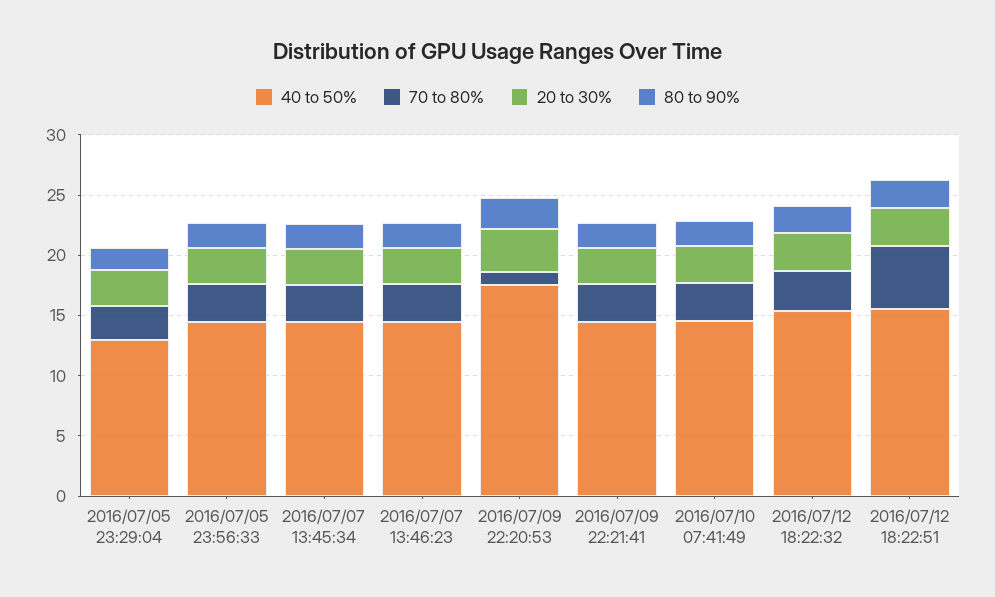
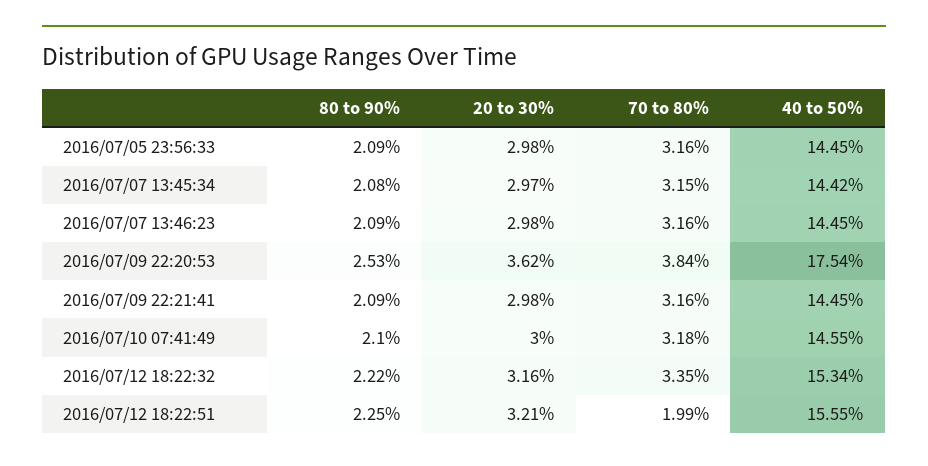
  {
    "40 to 50%": {
-     "2016/07/05 23:29:04": 13,
      "2016/07/05 23:56:33": 14.45,
      "2016/07/07 13:45:34": 14.42,
      "2016/07/07 13:46:23": 14.45,
      "2016/07/09 22:20:53": 17.54,
      "2016/07/09 22:21:41": 14.45,
      "2016/07/10 07:41:49": 14.55,
      "2016/07/12 18:22:32": 15.34,
      "2016/07/12 18:22:51": 15.55
    },
    "70 to 80%": {
-     "2016/07/05 23:29:04": 3,
      "2016/07/05 23:56:33": 3.16,
      "2016/07/07 13:45:34": 3.15,
      "2016/07/07 13:46:23": 3.16,
-     "2016/07/09 22:20:53": 1,
+     "2016/07/09 22:20:53": 3.84,
      "2016/07/09 22:21:41": 3.16,
      "2016/07/10 07:41:49": 3.18,
      "2016/07/12 18:22:32": 3.35,
-     "2016/07/12 18:22:51": 5
+     "2016/07/12 18:22:51": 1.99
    },
    "20 to 30%": {
-     "2016/07/05 23:29:04": 3,
      "2016/07/05 23:56:33": 2.98,
      "2016/07/07 13:45:34": 2.97,
      "2016/07/07 13:46:23": 2.98,
      "2016/07/09 22:20:53": 3.62,
      "2016/07/09 22:21:41": 2.98,
      "2016/07/10 07:41:49": 3,
      "2016/07/12 18:22:32": 3.16,
      "2016/07/12 18:22:51": 3.21
    },
    "80 to 90%": {
-     "2016/07/05 23:29:04": 2,
      "2016/07/05 23:56:33": 2.09,
      "2016/07/07 13:45:34": 2.08,
      "2016/07/07 13:46:23": 2.09,
      "2016/07/09 22:20:53": 2.53,
      "2016/07/09 22:21:41": 2.09,
      "2016/07/10 07:41:49": 2.1,
      "2016/07/12 18:22:32": 2.22,
      "2016/07/12 18:22:51": 2.25
    }
  }

